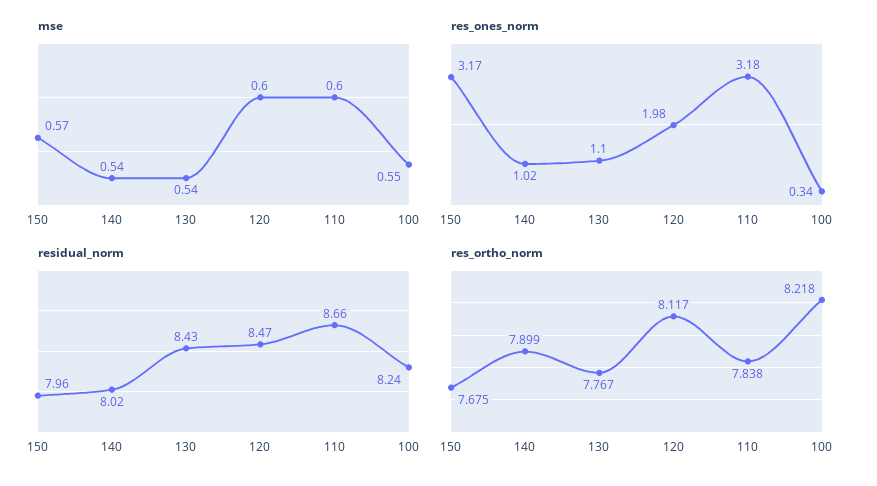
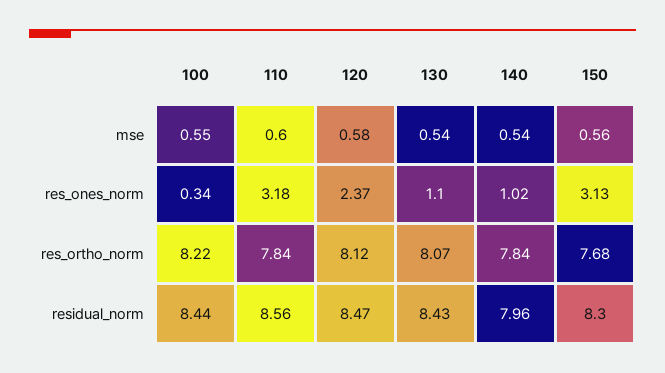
  {
    "mse": {
-     "150": 0.57,
+     "150": 0.56,
      "140": 0.54,
      "130": 0.54,
-     "120": 0.6,
+     "120": 0.58,
      "110": 0.6,
      "100": 0.55
    },
    "res_ones_norm": {
-     "150": 3.17,
+     "150": 3.13,
      "140": 1.02,
      "130": 1.1,
-     "120": 1.98,
+     "120": 2.37,
      "110": 3.18,
      "100": 0.34
    },
    "residual_norm": {
-     "150": 7.96,
+     "150": 8.3,
-     "140": 8.02,
+     "140": 7.96,
      "130": 8.43,
      "120": 8.47,
-     "110": 8.66,
+     "110": 8.56,
-     "100": 8.24
+     "100": 8.44
    },
    "res_ortho_norm": {
      "150": 7.675,
-     "140": 7.899,
+     "140": 7.84,
-     "130": 7.767,
+     "130": 8.07,
      "120": 8.117,
      "110": 7.838,
      "100": 8.218
    }
  }

